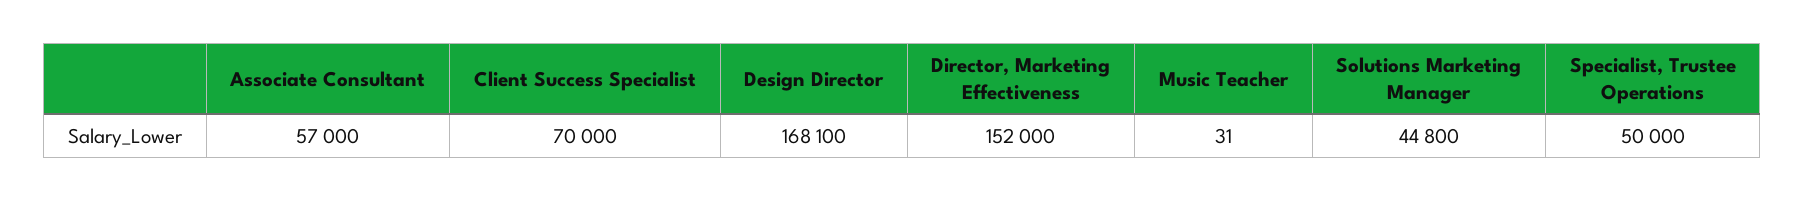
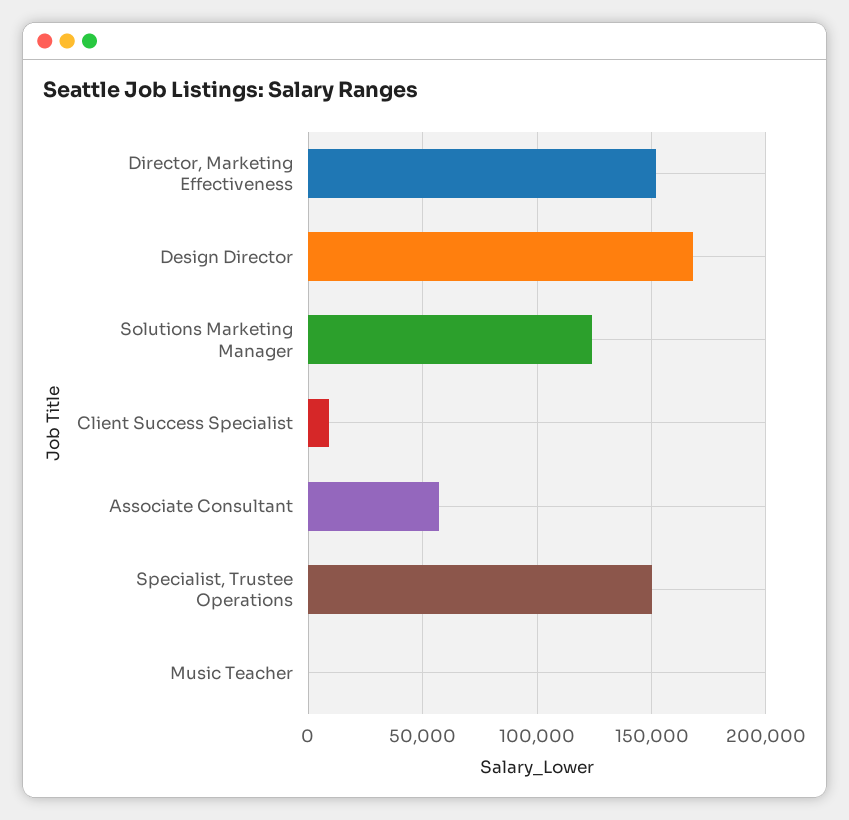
  {
    "Associate Consultant": 57000,
-   "Client Success Specialist": 70000,
+   "Client Success Specialist": 10000,
    "Design Director": 168100,
    "Director, Marketing Effectiveness": 152000,
    "Music Teacher": 31,
-   "Solutions Marketing Manager": 44800,
+   "Solutions Marketing Manager": 125000,
-   "Specialist, Trustee Operations": 50000
+   "Specialist, Trustee Operations": 150000
  }

